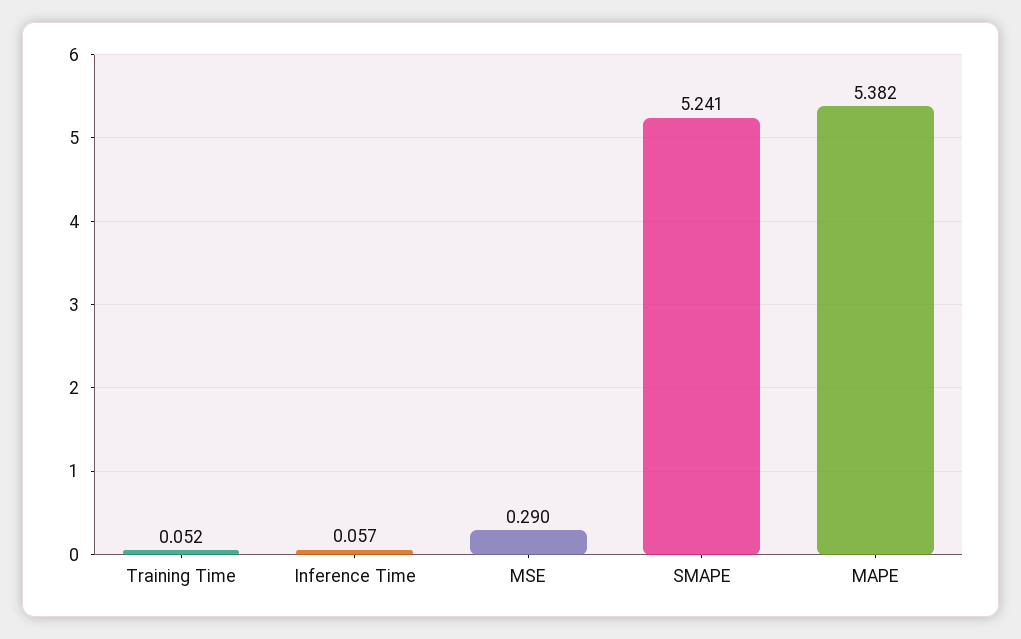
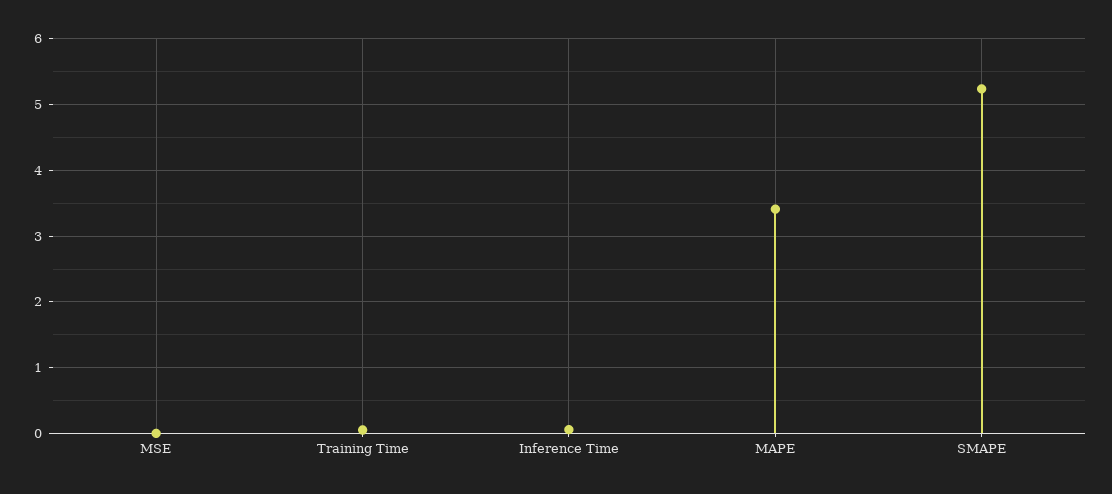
  {
    "Training Time": 0.052,
    "Inference Time": 0.057,
-   "MSE": 0.29,
+   "MSE": 0,
    "SMAPE": 5.241,
-   "MAPE": 5.382
+   "MAPE": 3.4
  }

